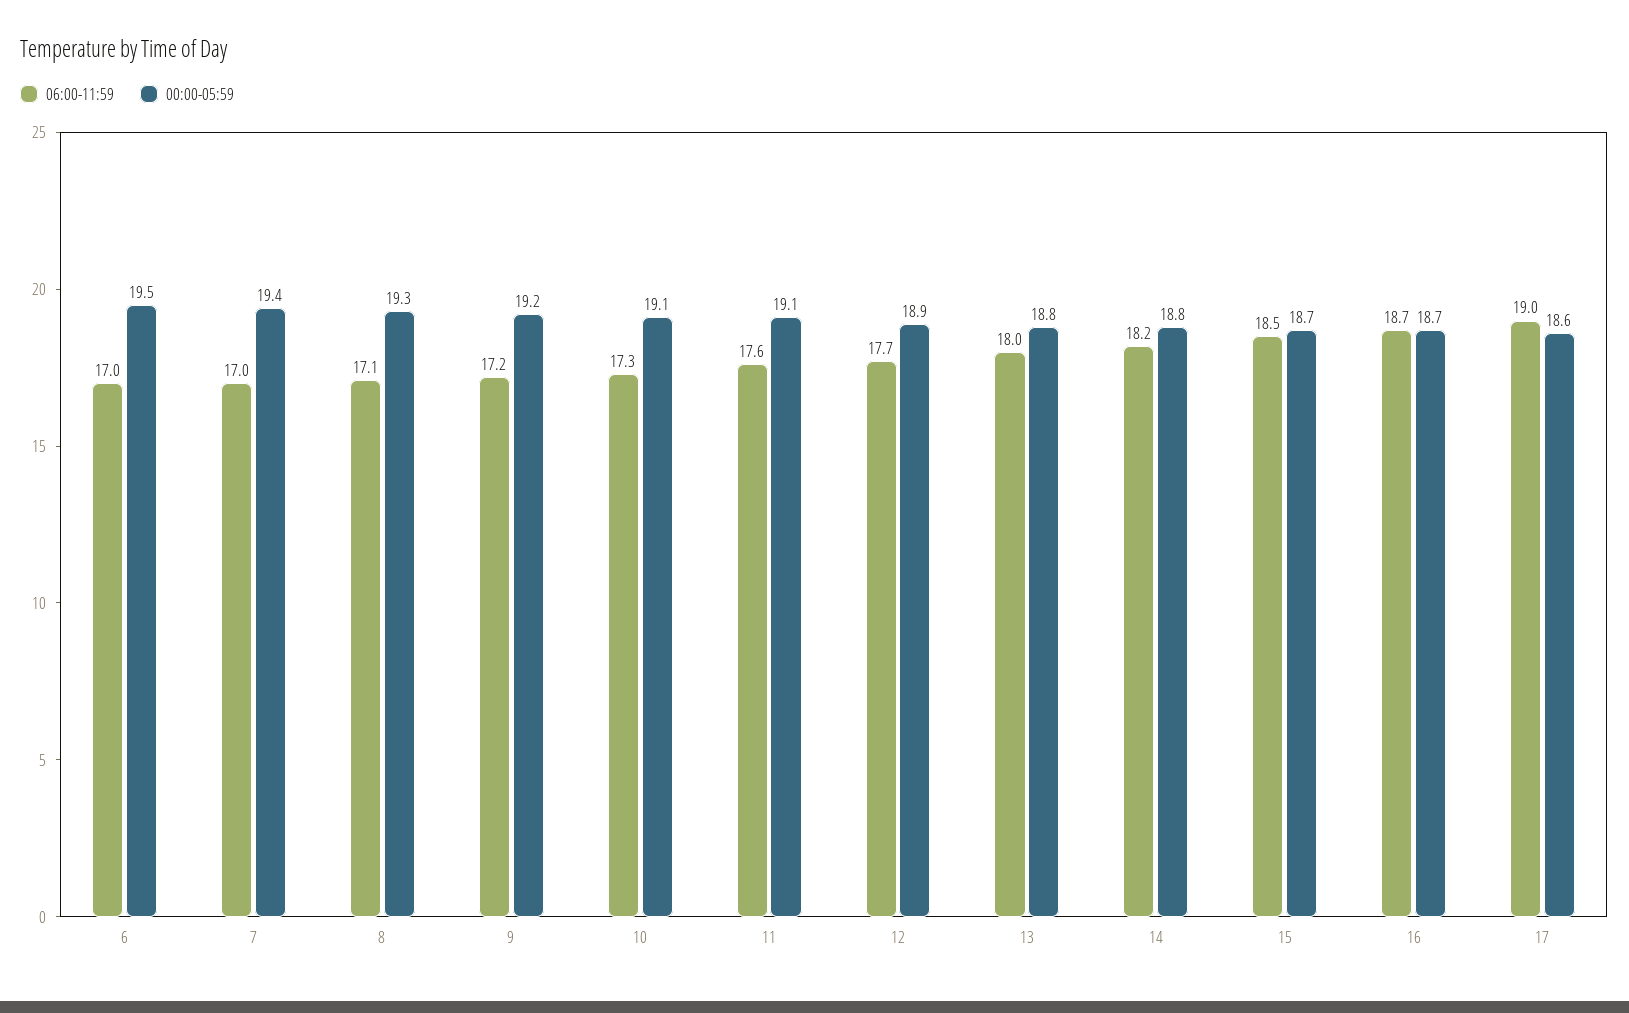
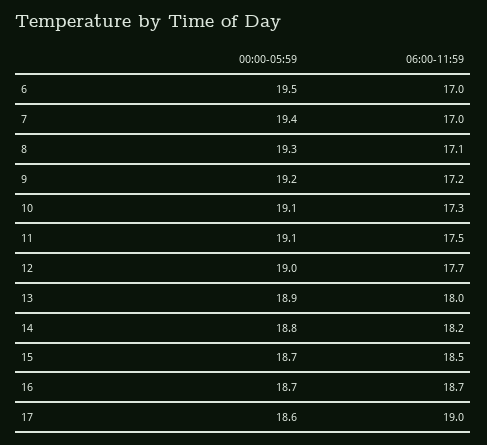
  {
    "06:00-11:59": {
      "6": 17,
      "7": 17,
      "8": 17.1,
      "9": 17.2,
      "10": 17.3,
-     "11": 17.6,
+     "11": 17.5,
      "12": 17.7,
      "13": 18,
      "14": 18.2,
      "15": 18.5,
      "16": 18.7,
      "17": 19
    },
    "00:00-05:59": {
      "6": 19.5,
      "7": 19.4,
      "8": 19.3,
      "9": 19.2,
      "10": 19.1,
      "11": 19.1,
-     "12": 18.9,
+     "12": 19,
-     "13": 18.8,
+     "13": 18.9,
      "14": 18.8,
      "15": 18.7,
      "16": 18.7,
      "17": 18.6
    }
  }

